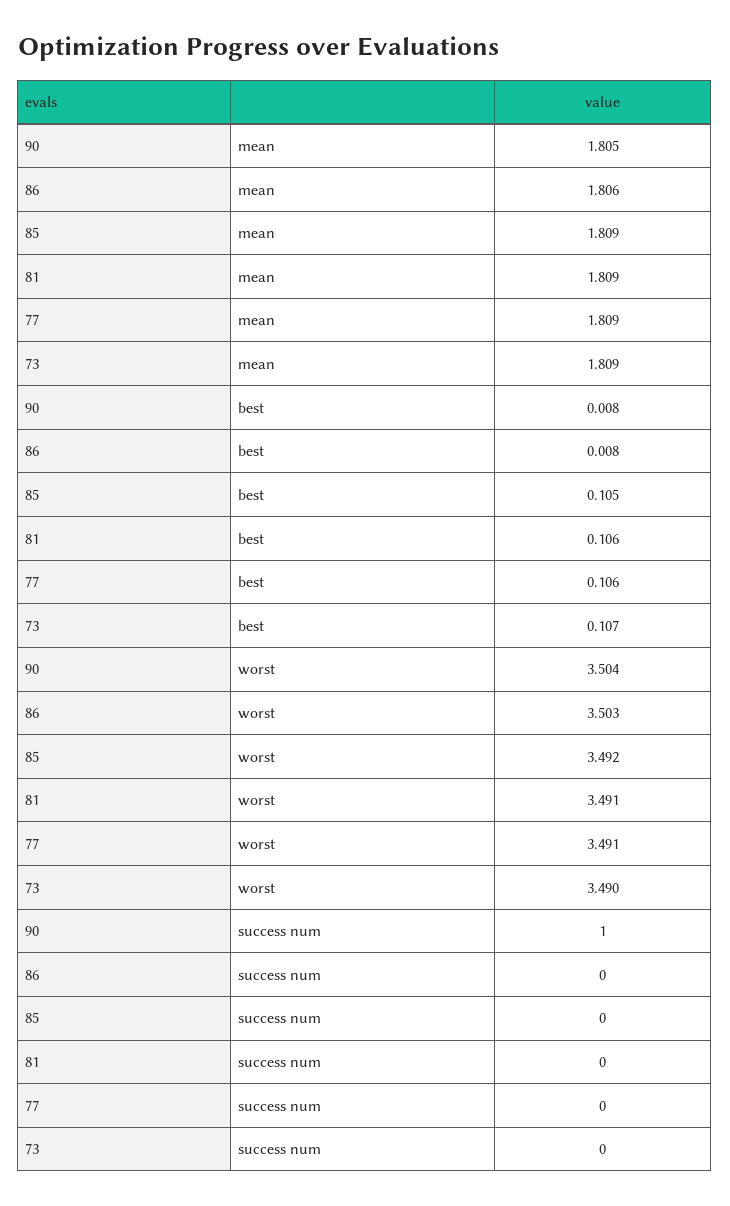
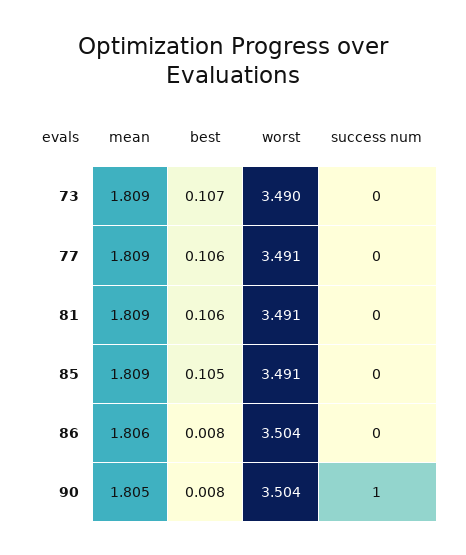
  {
    "90": {
      "mean": 1.805,
      "best": 0.008,
      "worst": 3.504,
      "success num": 1
    },
    "86": {
      "mean": 1.806,
      "best": 0.008,
-     "worst": 3.503,
+     "worst": 3.504,
      "success num": 0
    },
    "85": {
      "mean": 1.809,
      "best": 0.105,
-     "worst": 3.492,
+     "worst": 3.491,
      "success num": 0
    },
    "81": {
      "mean": 1.809,
      "best": 0.106,
      "worst": 3.491,
      "success num": 0
    },
    "77": {
      "mean": 1.809,
      "best": 0.106,
      "worst": 3.491,
      "success num": 0
    },
    "73": {
      "mean": 1.809,
      "best": 0.107,
      "worst": 3.49,
      "success num": 0
    }
  }

